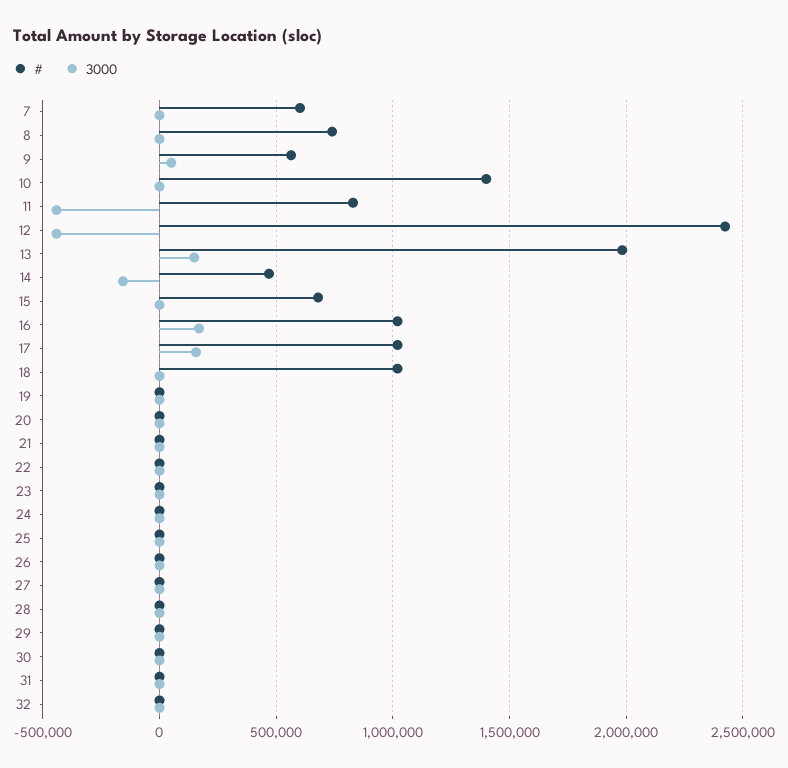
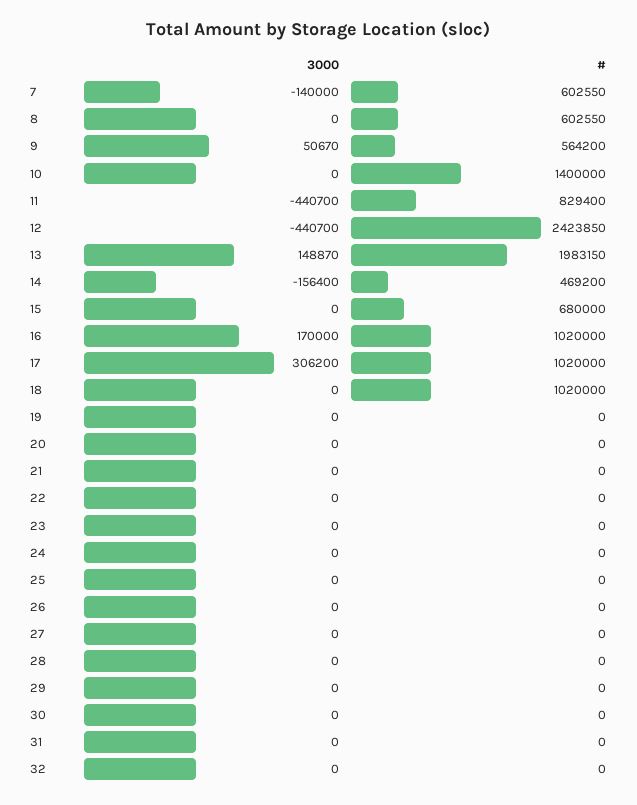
  {
    "#": {
      "7": 602550,
-     "8": 750000,
+     "8": 602550,
      "9": 564200,
      "10": 1400000,
      "11": 829400,
      "12": 2423850,
      "13": 1983150,
      "14": 469200,
      "15": 680000,
      "16": 1020000,
      "17": 1020000,
      "18": 1020000,
      "19": 0,
      "20": 0,
      "21": 0,
      "22": 0,
      "23": 0,
      "24": 0,
      "25": 0,
      "26": 0,
      "27": 0,
      "28": 0,
      "29": 0,
      "30": 0,
      "31": 0,
      "32": 0
    },
    "3000": {
-     "7": 0,
+     "7": -140000,
      "8": 0,
      "9": 50670,
      "10": 0,
      "11": -440700,
      "12": -440700,
      "13": 148870,
      "14": -156400,
      "15": 0,
      "16": 170000,
-     "17": 150000,
+     "17": 306200,
      "18": 0,
      "19": 0,
      "20": 0,
      "21": 0,
      "22": 0,
      "23": 0,
      "24": 0,
      "25": 0,
      "26": 0,
      "27": 0,
      "28": 0,
      "29": 0,
      "30": 0,
      "31": 0,
      "32": 0
    }
  }

